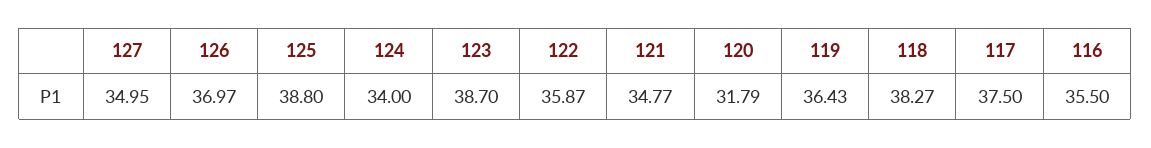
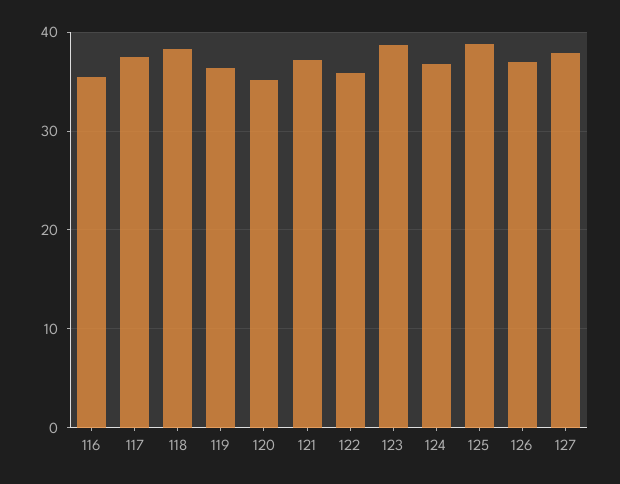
  {
-   "127": 34.95,
+   "127": 38,
    "126": 36.97,
    "125": 38.8,
-   "124": 34,
+   "124": 37,
    "123": 38.7,
    "122": 35.87,
-   "121": 34.77,
+   "121": 37,
-   "120": 31.79,
+   "120": 35,
    "119": 36.43,
    "118": 38.27,
    "117": 37.5,
    "116": 35.5
  }

